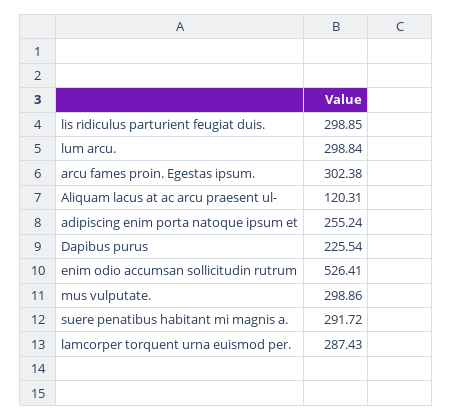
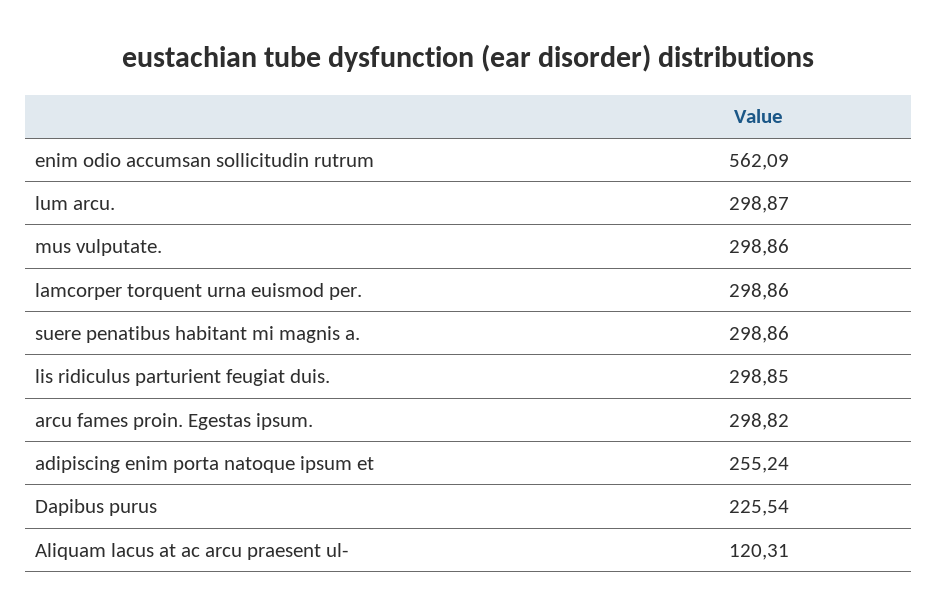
  {
    "lis ridiculus parturient feugiat duis.": 298.85,
-   "lum arcu.": 298.84,
+   "lum arcu.": 298.87,
-   "arcu fames proin. Egestas ipsum.": 302.38,
+   "arcu fames proin. Egestas ipsum.": 298.82,
    "Aliquam lacus at ac arcu praesent ul-": 120.31,
    "adipiscing enim porta natoque ipsum et": 255.24,
    "Dapibus purus": 225.54,
-   "enim odio accumsan sollicitudin rutrum": 526.41,
+   "enim odio accumsan sollicitudin rutrum": 562.09,
    "mus vulputate.": 298.86,
-   "suere penatibus habitant mi magnis a.": 291.72,
+   "suere penatibus habitant mi magnis a.": 298.86,
-   "lamcorper torquent urna euismod per.": 287.43
+   "lamcorper torquent urna euismod per.": 298.86
  }

